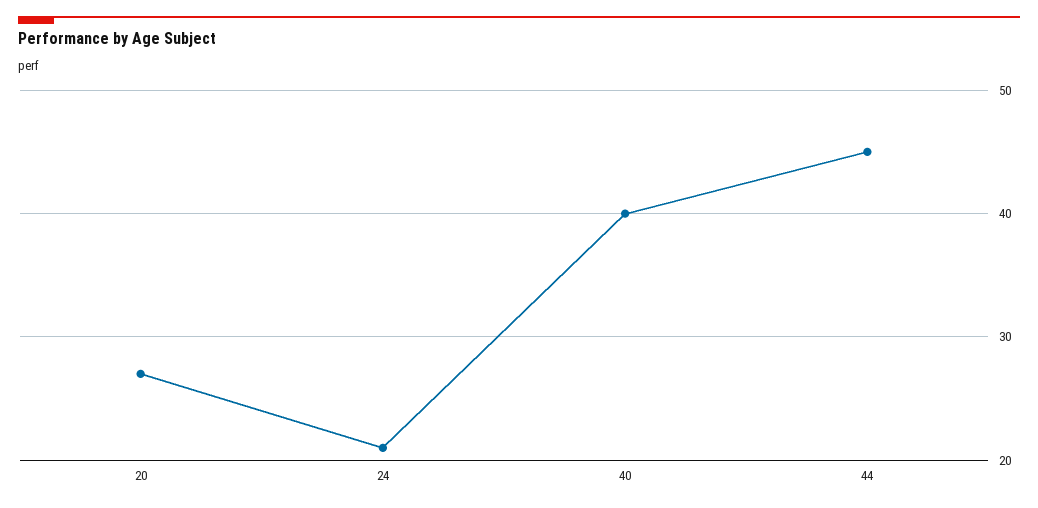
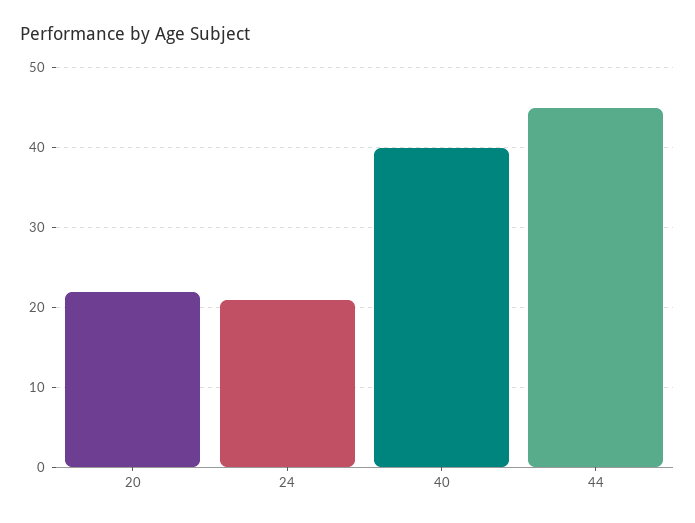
  {
-   "20": 27,
+   "20": 22,
    "24": 21,
    "40": 40,
    "44": 45
  }

